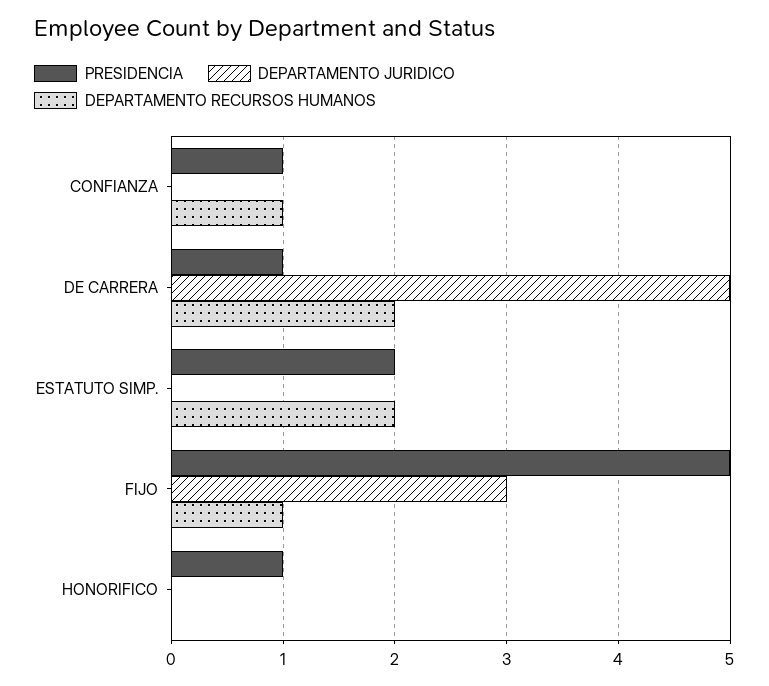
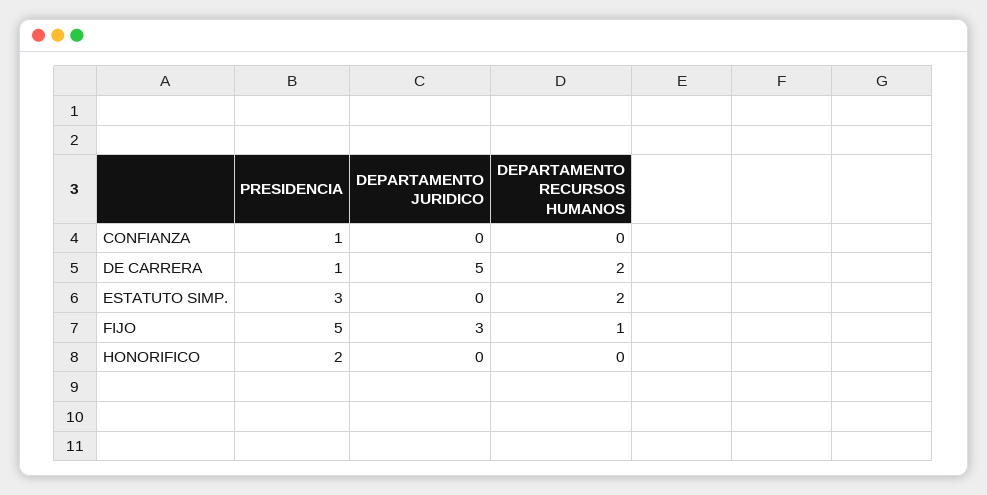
  {
    "PRESIDENCIA": {
      "CONFIANZA": 1,
      "DE CARRERA": 1,
-     "ESTATUTO SIMP.": 2,
+     "ESTATUTO SIMP.": 3,
      "FIJO": 5,
-     "HONORIFICO": 1
+     "HONORIFICO": 2
    },
    "DEPARTAMENTO JURIDICO": {
      "CONFIANZA": 0,
      "DE CARRERA": 5,
      "ESTATUTO SIMP.": 0,
      "FIJO": 3,
      "HONORIFICO": 0
    },
    "DEPARTAMENTO RECURSOS HUMANOS": {
-     "CONFIANZA": 1,
+     "CONFIANZA": 0,
      "DE CARRERA": 2,
      "ESTATUTO SIMP.": 2,
      "FIJO": 1,
      "HONORIFICO": 0
    }
  }

